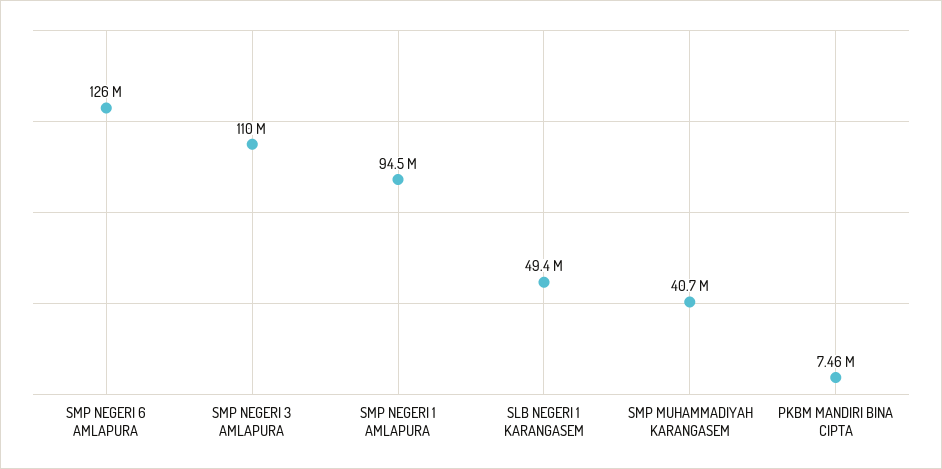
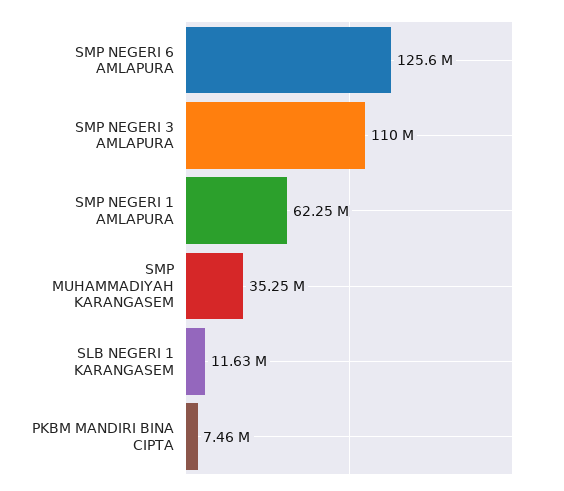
  {
    "SMP NEGERI 6 AMLAPURA": 125600000,
    "SMP NEGERI 3 AMLAPURA": 110000000,
-   "SMP NEGERI 1 AMLAPURA": 94500000,
+   "SMP NEGERI 1 AMLAPURA": 62250000,
-   "SLB NEGERI 1 KARANGASEM": 49400000,
+   "SLB NEGERI 1 KARANGASEM": 11630000,
-   "SMP MUHAMMADIYAH KARANGASEM": 40700000,
+   "SMP MUHAMMADIYAH KARANGASEM": 35250000,
    "PKBM MANDIRI BINA CIPTA": 7460000
  }

